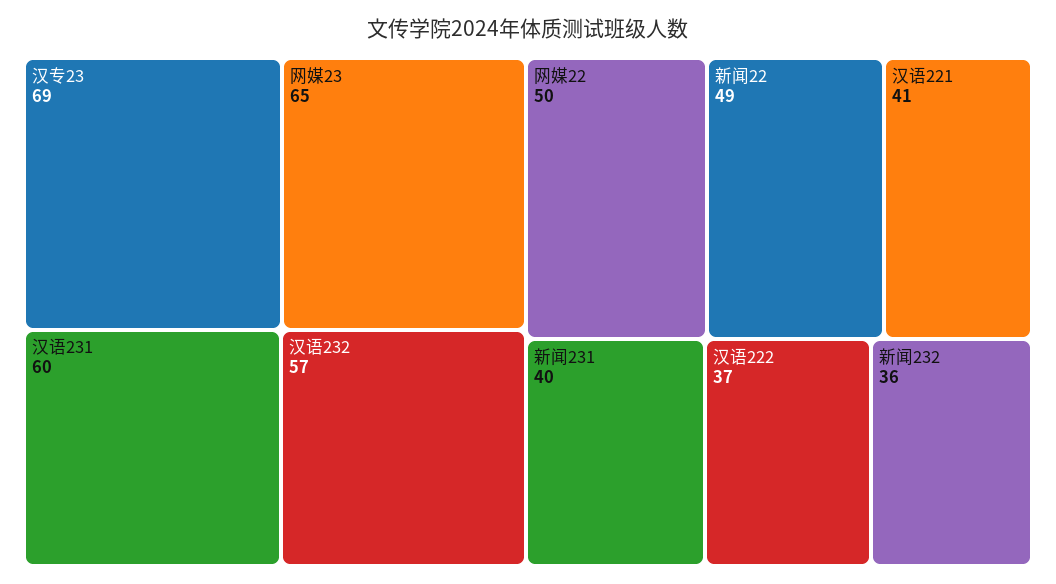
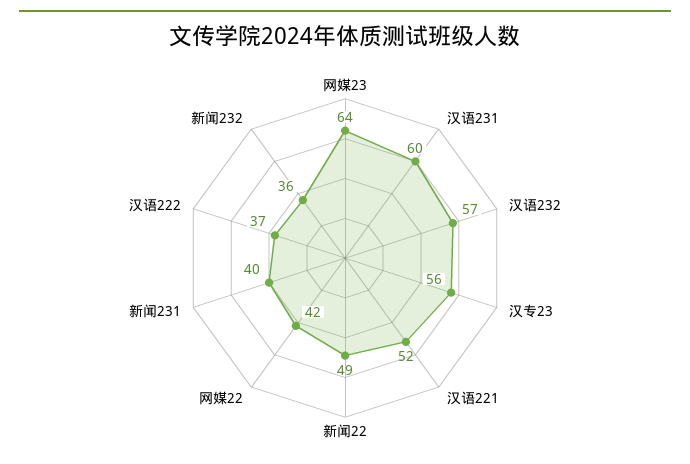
  {
-   "汉专23": 69,
+   "汉专23": 56,
-   "网媒23": 65,
+   "网媒23": 64,
    "汉语231": 60,
    "汉语232": 57,
-   "网媒22": 50,
+   "网媒22": 42,
    "新闻22": 49,
-   "汉语221": 41,
+   "汉语221": 52,
    "新闻231": 40,
    "汉语222": 37,
    "新闻232": 36
  }

